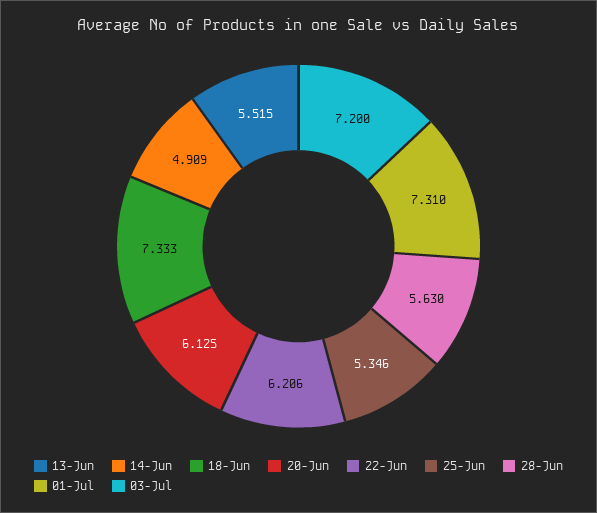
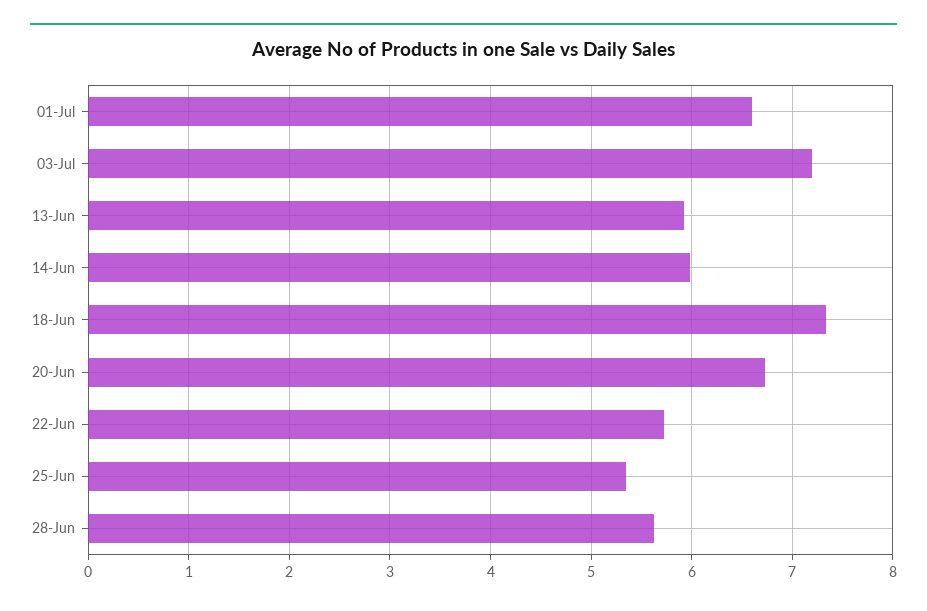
  {
-   "13-Jun": 5.515,
+   "13-Jun": 5.9,
-   "14-Jun": 4.909,
+   "14-Jun": 6,
    "18-Jun": 7.333,
-   "20-Jun": 6.125,
+   "20-Jun": 6.7,
-   "22-Jun": 6.206,
+   "22-Jun": 5.7,
    "25-Jun": 5.346,
    "28-Jun": 5.63,
-   "01-Jul": 7.31,
+   "01-Jul": 6.6,
    "03-Jul": 7.2
  }

